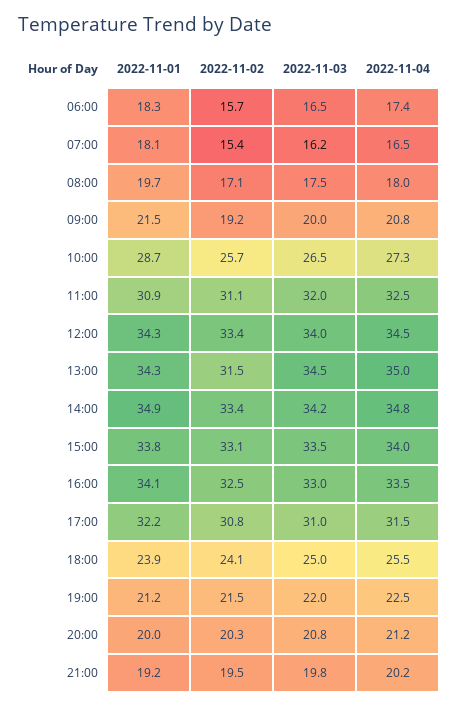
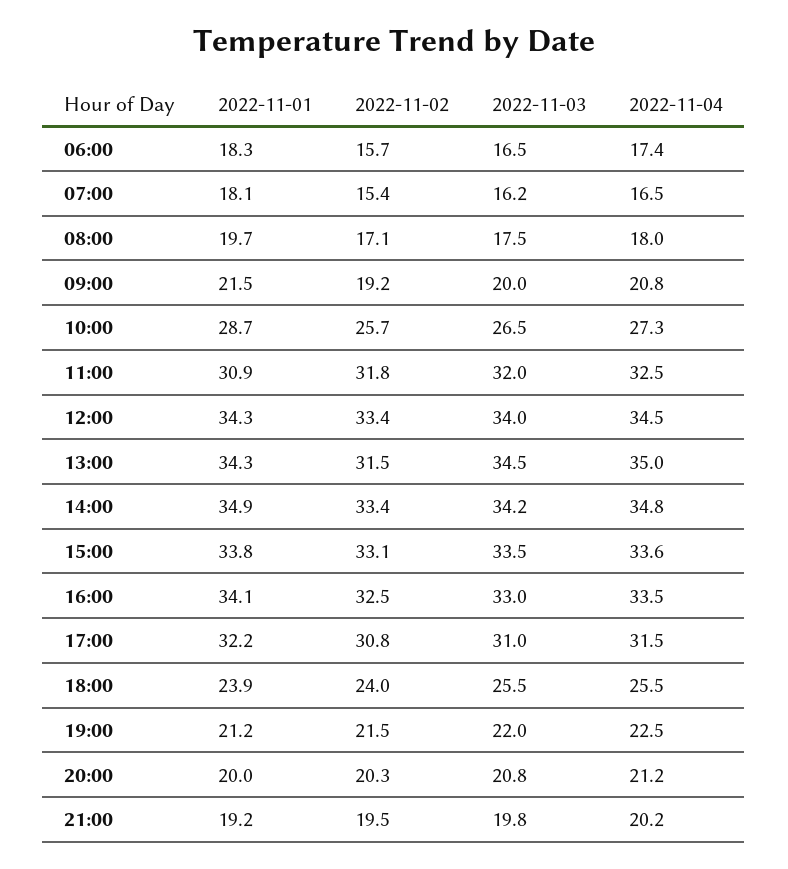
  {
    "2022-11-01": {
      "06:00": 18.3,
      "07:00": 18.1,
      "08:00": 19.7,
      "09:00": 21.5,
      "10:00": 28.7,
      "11:00": 30.9,
      "12:00": 34.3,
      "13:00": 34.3,
      "14:00": 34.9,
      "15:00": 33.8,
      "16:00": 34.1,
      "17:00": 32.2,
      "18:00": 23.9,
      "19:00": 21.2,
      "20:00": 20,
      "21:00": 19.2
    },
    "2022-11-02": {
      "06:00": 15.7,
      "07:00": 15.4,
      "08:00": 17.1,
      "09:00": 19.2,
      "10:00": 25.7,
-     "11:00": 31.1,
+     "11:00": 31.8,
      "12:00": 33.4,
      "13:00": 31.5,
      "14:00": 33.4,
      "15:00": 33.1,
      "16:00": 32.5,
      "17:00": 30.8,
-     "18:00": 24.1,
+     "18:00": 24,
      "19:00": 21.5,
      "20:00": 20.3,
      "21:00": 19.5
    },
    "2022-11-03": {
      "06:00": 16.5,
      "07:00": 16.2,
      "08:00": 17.5,
      "09:00": 20,
      "10:00": 26.5,
      "11:00": 32,
      "12:00": 34,
      "13:00": 34.5,
      "14:00": 34.2,
      "15:00": 33.5,
      "16:00": 33,
      "17:00": 31,
-     "18:00": 25,
+     "18:00": 25.5,
      "19:00": 22,
      "20:00": 20.8,
      "21:00": 19.8
    },
    "2022-11-04": {
      "06:00": 17.4,
      "07:00": 16.5,
      "08:00": 18,
      "09:00": 20.8,
      "10:00": 27.3,
      "11:00": 32.5,
      "12:00": 34.5,
      "13:00": 35,
      "14:00": 34.8,
-     "15:00": 34,
+     "15:00": 33.6,
      "16:00": 33.5,
      "17:00": 31.5,
      "18:00": 25.5,
      "19:00": 22.5,
      "20:00": 21.2,
      "21:00": 20.2
    }
  }

